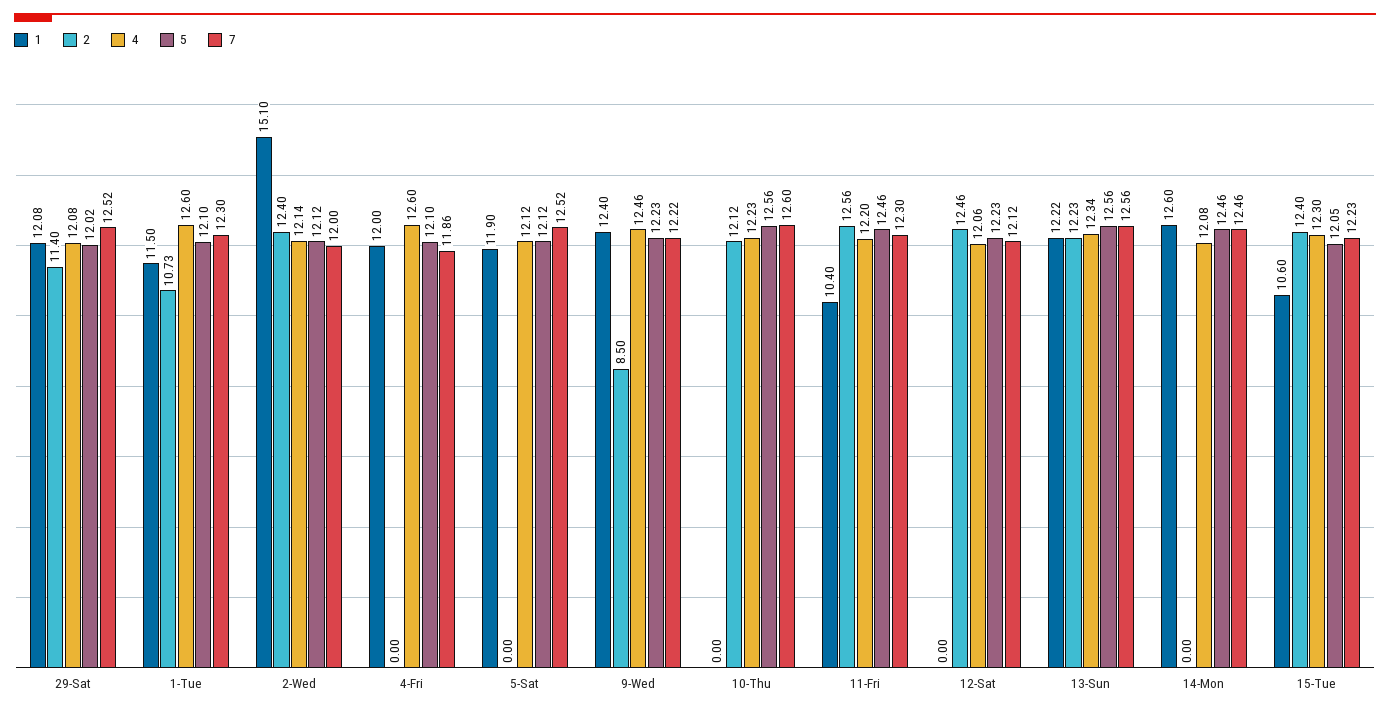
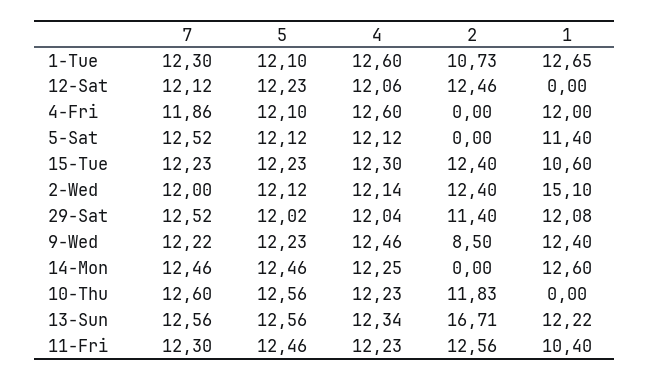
  {
    "1": {
      "29-Sat": 12.08,
-     "1-Tue": 11.5,
+     "1-Tue": 12.65,
      "2-Wed": 15.1,
      "4-Fri": 12,
-     "5-Sat": 11.9,
+     "5-Sat": 11.4,
      "9-Wed": 12.4,
      "10-Thu": 0,
      "11-Fri": 10.4,
      "12-Sat": 0,
      "13-Sun": 12.22,
      "14-Mon": 12.6,
      "15-Tue": 10.6
    },
    "2": {
      "29-Sat": 11.4,
      "1-Tue": 10.73,
      "2-Wed": 12.4,
      "4-Fri": 0,
      "5-Sat": 0,
      "9-Wed": 8.5,
-     "10-Thu": 12.12,
+     "10-Thu": 11.83,
      "11-Fri": 12.56,
      "12-Sat": 12.46,
-     "13-Sun": 12.23,
+     "13-Sun": 16.71,
      "14-Mon": 0,
      "15-Tue": 12.4
    },
    "4": {
-     "29-Sat": 12.08,
+     "29-Sat": 12.04,
      "1-Tue": 12.6,
      "2-Wed": 12.14,
      "4-Fri": 12.6,
      "5-Sat": 12.12,
      "9-Wed": 12.46,
      "10-Thu": 12.23,
-     "11-Fri": 12.2,
+     "11-Fri": 12.23,
      "12-Sat": 12.06,
      "13-Sun": 12.34,
-     "14-Mon": 12.08,
+     "14-Mon": 12.25,
      "15-Tue": 12.3
    },
    "5": {
      "29-Sat": 12.02,
      "1-Tue": 12.1,
      "2-Wed": 12.12,
      "4-Fri": 12.1,
      "5-Sat": 12.12,
      "9-Wed": 12.23,
      "10-Thu": 12.56,
      "11-Fri": 12.46,
      "12-Sat": 12.23,
      "13-Sun": 12.56,
      "14-Mon": 12.46,
-     "15-Tue": 12.05
+     "15-Tue": 12.23
    },
    "7": {
      "29-Sat": 12.52,
      "1-Tue": 12.3,
      "2-Wed": 12,
      "4-Fri": 11.86,
      "5-Sat": 12.52,
      "9-Wed": 12.22,
      "10-Thu": 12.6,
      "11-Fri": 12.3,
      "12-Sat": 12.12,
      "13-Sun": 12.56,
      "14-Mon": 12.46,
      "15-Tue": 12.23
    }
  }

